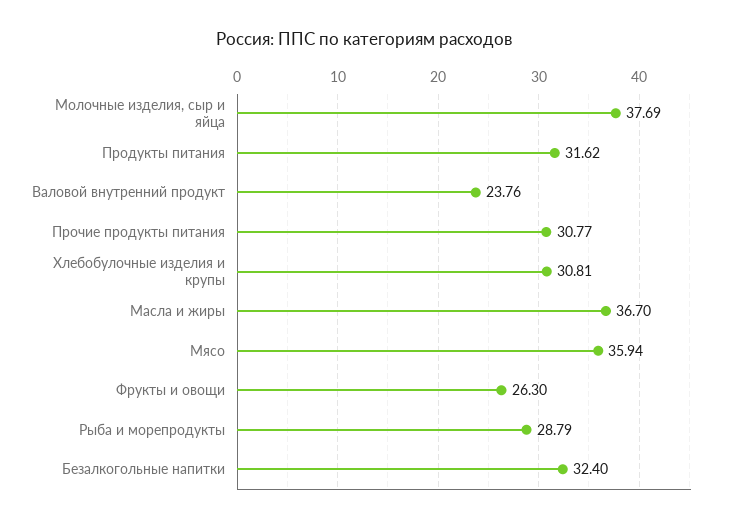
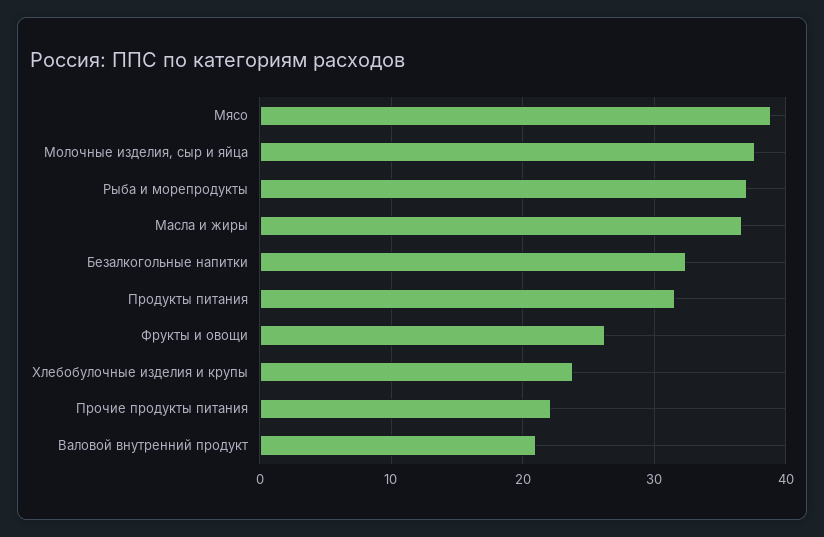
  {
    "Молочные изделия, сыр и яйца": 37.69,
    "Продукты питания": 31.62,
-   "Валовой внутренний продукт": 23.76,
+   "Валовой внутренний продукт": 21,
-   "Прочие продукты питания": 30.77,
+   "Прочие продукты питания": 22,
-   "Хлебобулочные изделия и крупы": 30.81,
+   "Хлебобулочные изделия и крупы": 24,
    "Масла и жиры": 36.7,
-   "Мясо": 35.94,
+   "Мясо": 39,
    "Фрукты и овощи": 26.3,
-   "Рыба и морепродукты": 28.79,
+   "Рыба и морепродукты": 37,
    "Безалкогольные напитки": 32.4
  }

